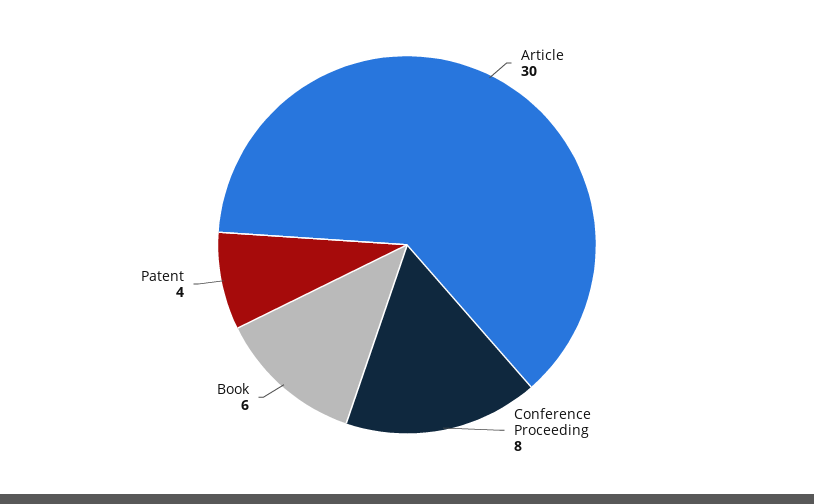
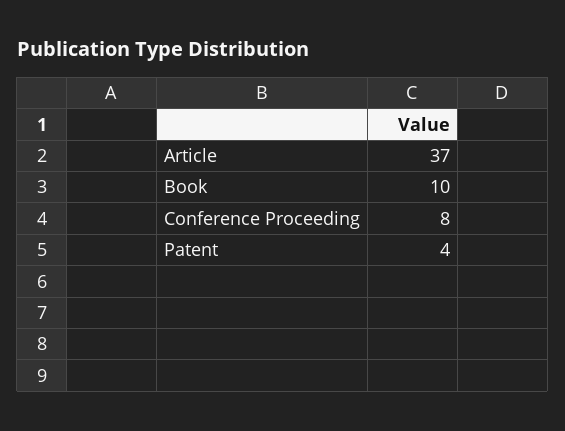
  {
-   "Article": 30,
+   "Article": 37,
    "Conference Proceeding": 8,
-   "Book": 6,
+   "Book": 10,
    "Patent": 4
  }

